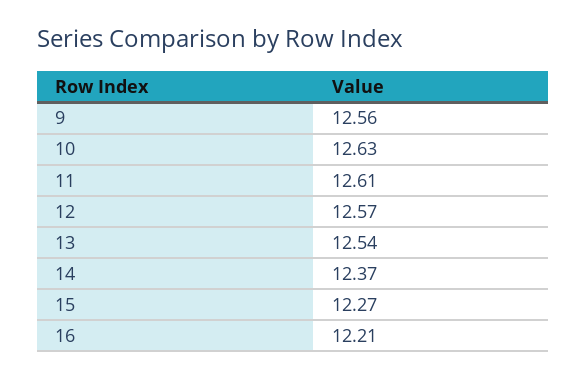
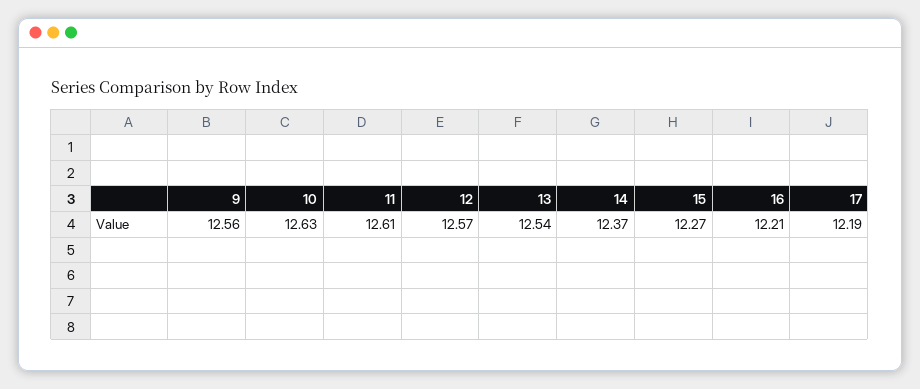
  {
    "9": 12.56,
    "10": 12.63,
    "11": 12.61,
    "12": 12.57,
    "13": 12.54,
    "14": 12.37,
    "15": 12.27,
-   "16": 12.21
+   "16": 12.21,
+   "17": 12.19
  }

